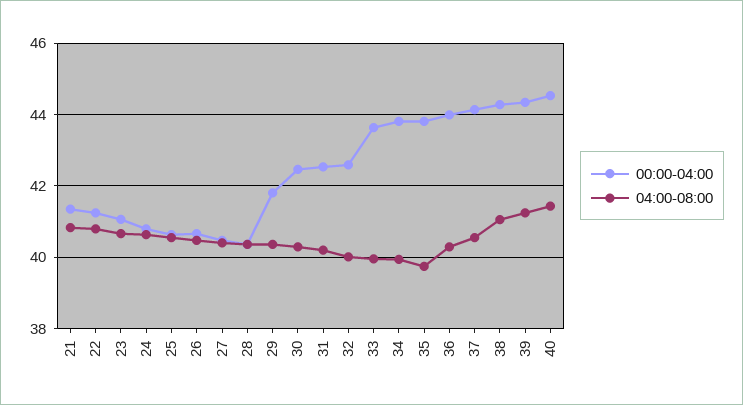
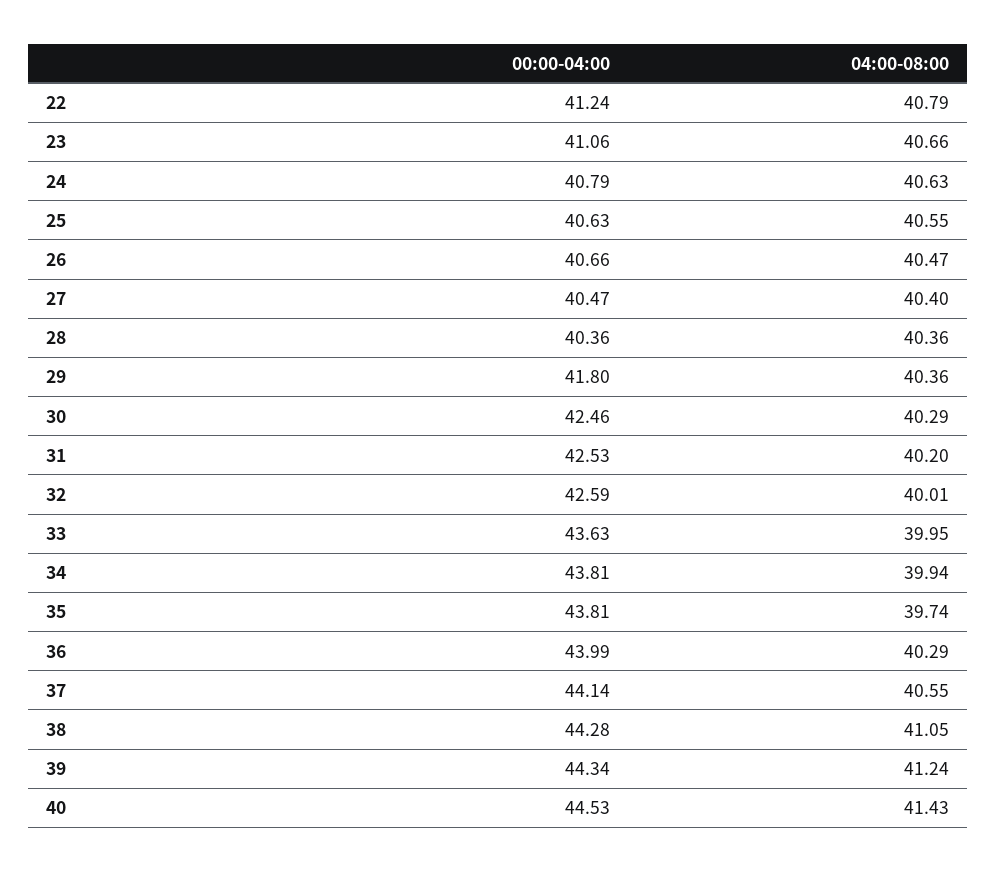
  {
    "00:00-04:00": {
-     "21": 41.4,
      "22": 41.24,
      "23": 41.06,
      "24": 40.79,
      "25": 40.63,
      "26": 40.66,
      "27": 40.47,
      "28": 40.36,
      "29": 41.8,
      "30": 42.46,
      "31": 42.53,
      "32": 42.59,
      "33": 43.63,
      "34": 43.81,
      "35": 43.81,
      "36": 43.99,
      "37": 44.14,
      "38": 44.28,
      "39": 44.34,
      "40": 44.53
    },
    "04:00-08:00": {
-     "21": 40.8,
      "22": 40.79,
      "23": 40.66,
      "24": 40.63,
      "25": 40.55,
      "26": 40.47,
      "27": 40.4,
      "28": 40.36,
      "29": 40.36,
      "30": 40.29,
      "31": 40.2,
      "32": 40.01,
      "33": 39.95,
      "34": 39.94,
      "35": 39.74,
      "36": 40.29,
      "37": 40.55,
      "38": 41.05,
      "39": 41.24,
      "40": 41.43
    }
  }

